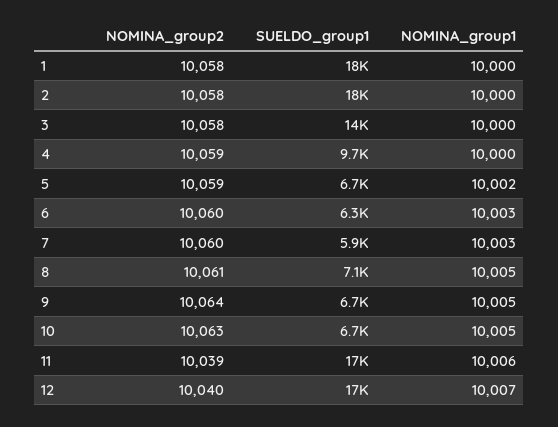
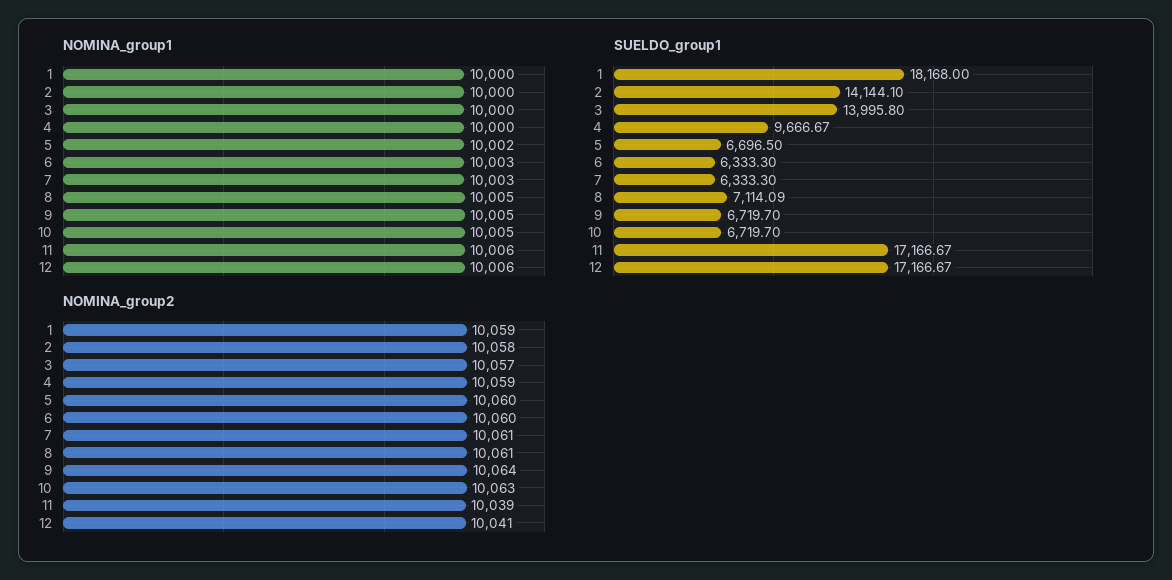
  {
    "NOMINA_group2": {
-     "1": 10058,
+     "1": 10059,
      "2": 10058,
-     "3": 10058,
+     "3": 10057,
      "4": 10059,
-     "5": 10059,
+     "5": 10060,
      "6": 10060,
-     "7": 10060,
+     "7": 10061,
      "8": 10061,
      "9": 10064,
      "10": 10063,
      "11": 10039,
-     "12": 10040
+     "12": 10041
    },
    "SUELDO_group1": {
      "1": 18168,
-     "2": 18000,
+     "2": 14144.1,
      "3": 13995.8,
      "4": 9666.67,
      "5": 6696.5,
      "6": 6333.3,
-     "7": 5900,
+     "7": 6333.3,
      "8": 7114.09,
      "9": 6719.7,
      "10": 6719.7,
      "11": 17166.67,
      "12": 17166.67
    },
    "NOMINA_group1": {
      "1": 10000,
      "2": 10000,
      "3": 10000,
      "4": 10000,
      "5": 10002,
      "6": 10003,
      "7": 10003,
      "8": 10005,
      "9": 10005,
      "10": 10005,
      "11": 10006,
-     "12": 10007
+     "12": 10006
    }
  }

